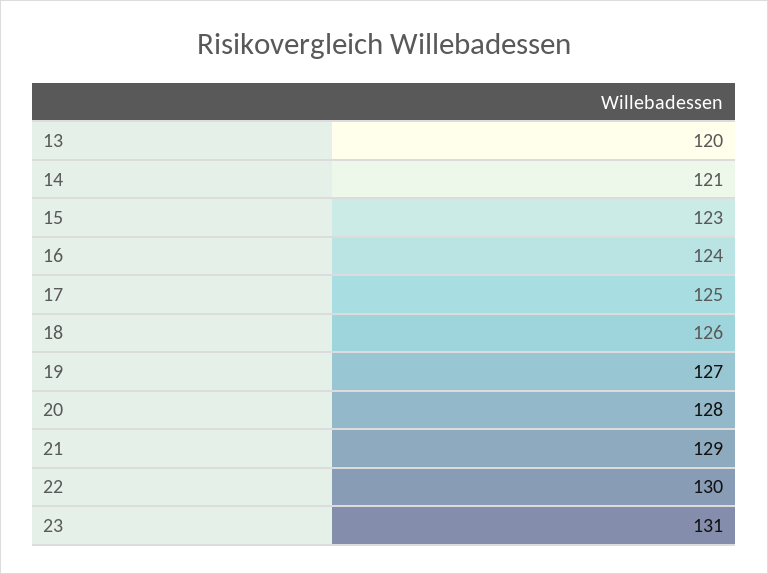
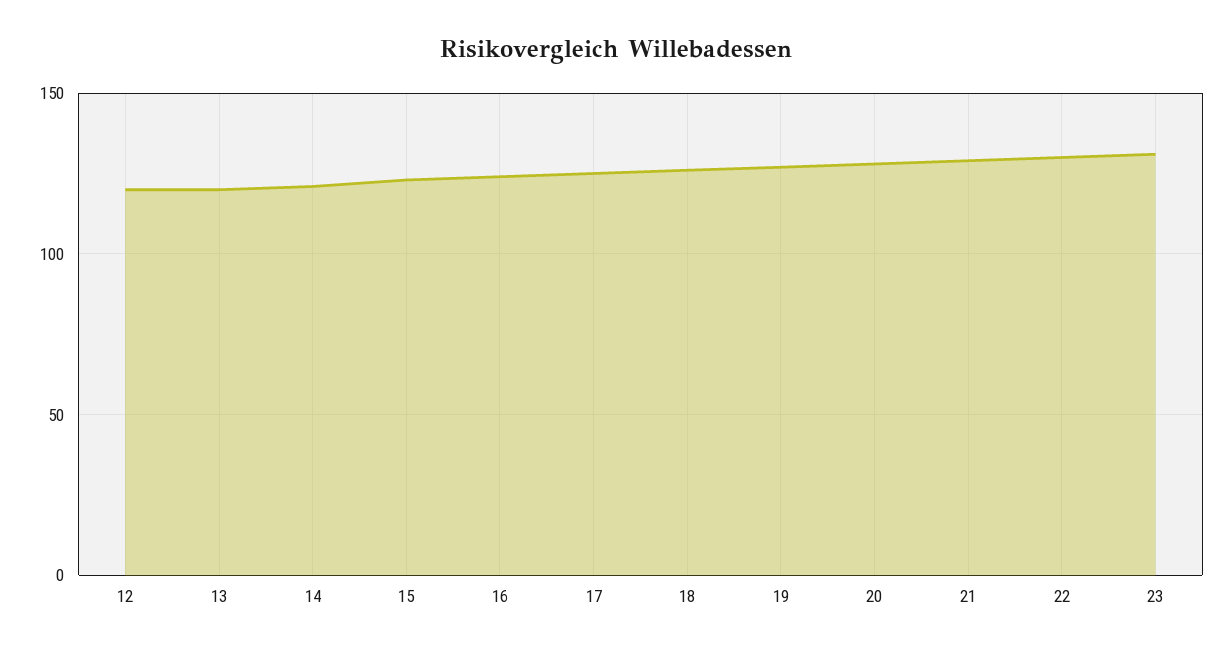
  {
    "13": 120,
    "14": 121,
    "15": 123,
    "16": 124,
    "17": 125,
    "18": 126,
    "19": 127,
    "20": 128,
    "21": 129,
    "22": 130,
-   "23": 131
+   "23": 131,
+   "12": 120
  }

